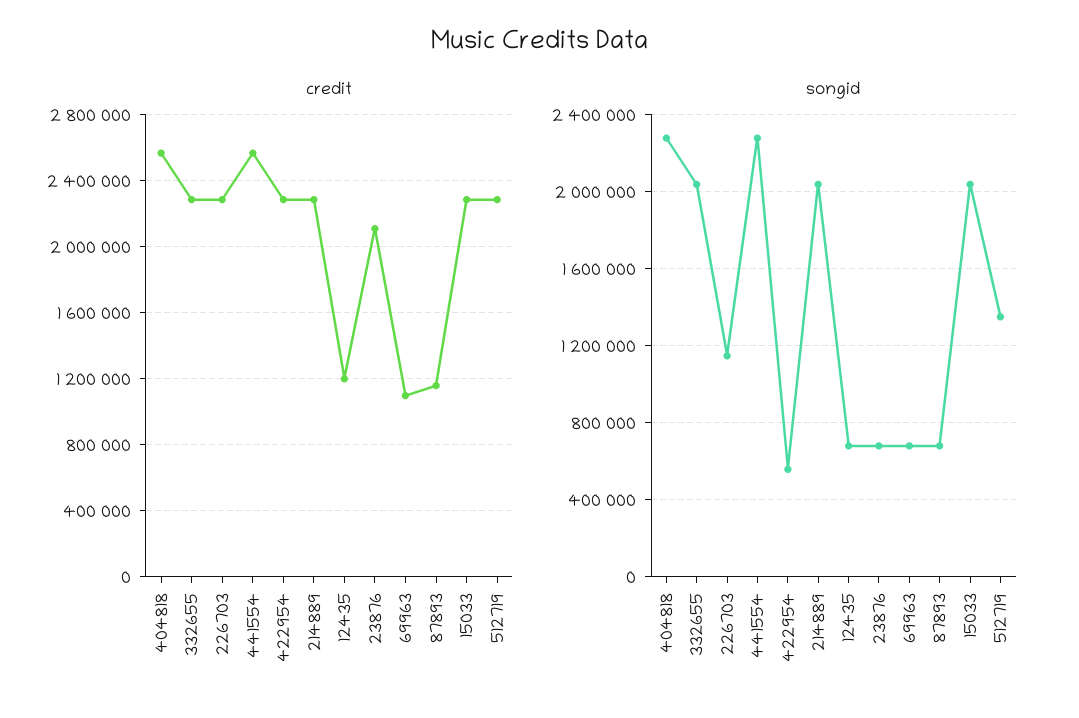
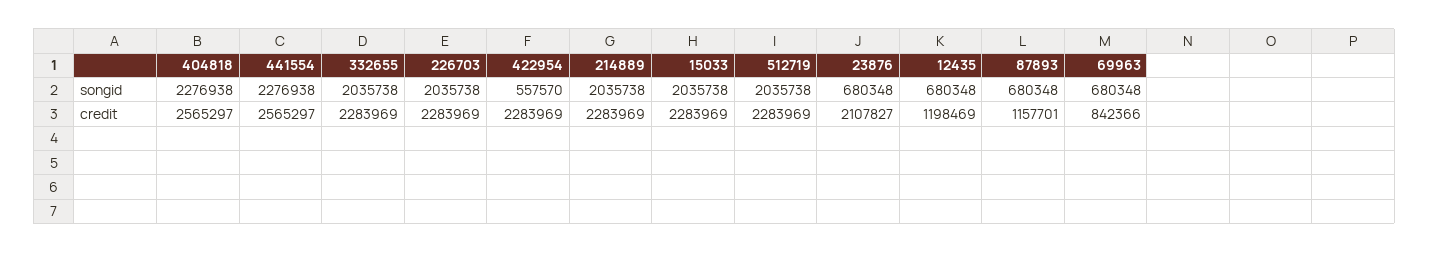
  {
    "credit": {
      "404818": 2565297,
      "332655": 2283969,
      "226703": 2283969,
      "441554": 2565297,
      "422954": 2283969,
      "214889": 2283969,
      "12435": 1198469,
      "23876": 2107827,
-     "69963": 1100000,
+     "69963": 842366,
      "87893": 1157701,
      "15033": 2283969,
      "512719": 2283969
    },
    "songid": {
      "404818": 2276938,
      "332655": 2035738,
-     "226703": 1150000,
+     "226703": 2035738,
      "441554": 2276938,
      "422954": 557570,
      "214889": 2035738,
      "12435": 680348,
      "23876": 680348,
      "69963": 680348,
      "87893": 680348,
      "15033": 2035738,
-     "512719": 1350000
+     "512719": 2035738
    }
  }

